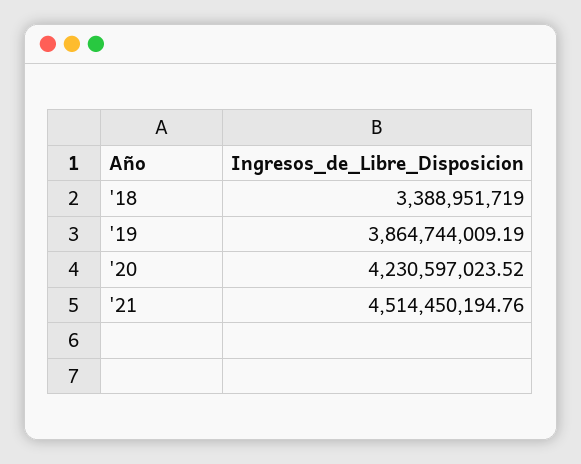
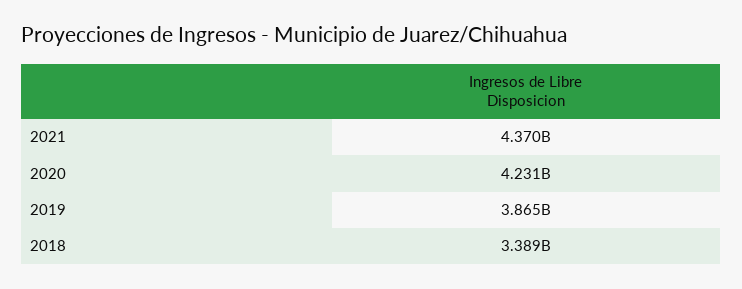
  {
    "'18": 3388951719,
    "'19": 3864744009.19,
    "'20": 4230597023.52,
-   "'21": 4514450194.76
+   "'21": 4370000000
  }

